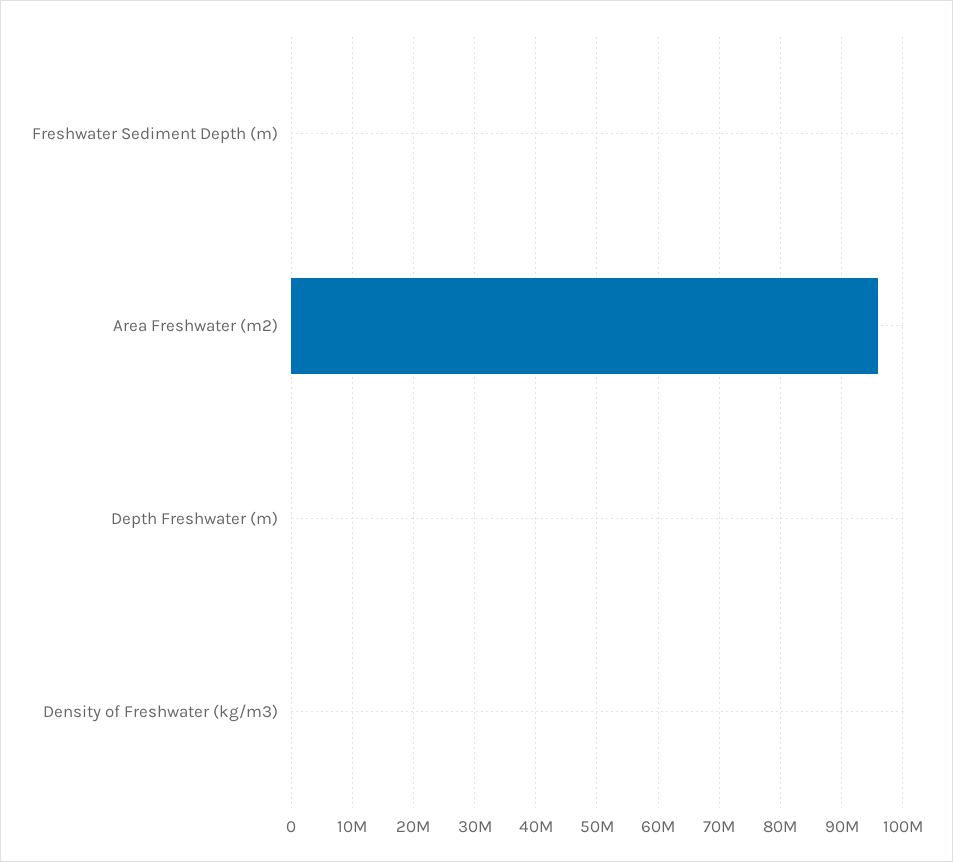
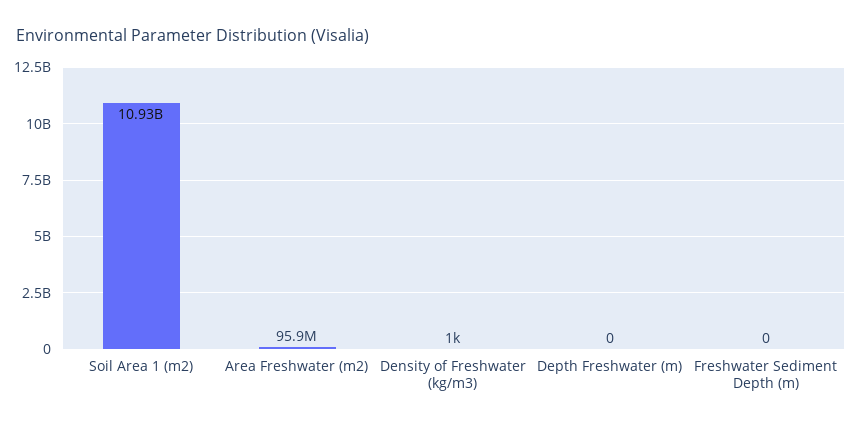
  {
    "Freshwater Sediment Depth (m)": 0,
    "Area Freshwater (m2)": 95900000,
    "Depth Freshwater (m)": 0,
-   "Density of Freshwater (kg/m3)": 1000
+   "Density of Freshwater (kg/m3)": 1000,
+   "Soil Area 1 (m2)": 10930000000
  }

